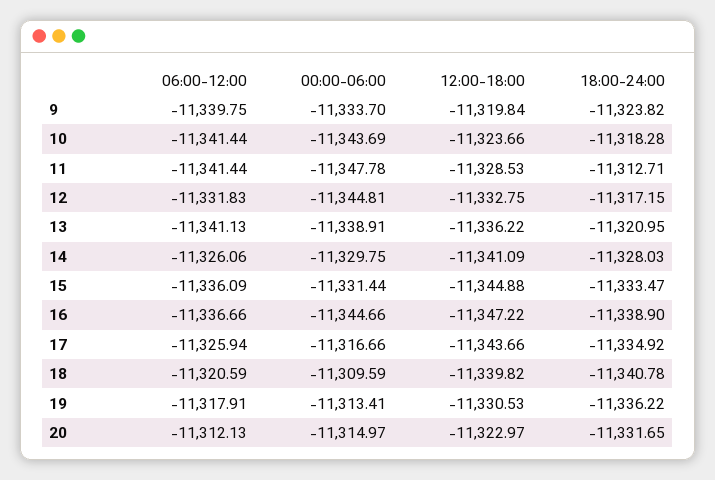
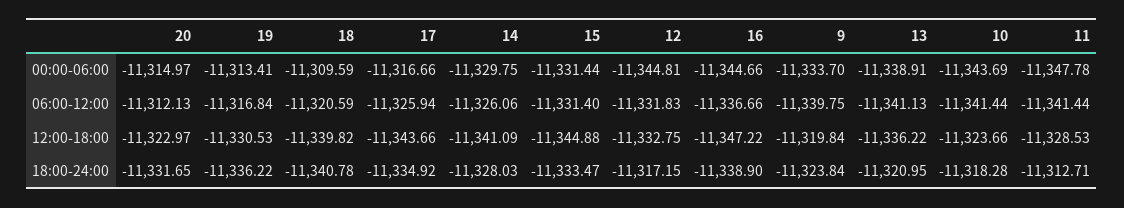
  {
    "06:00-12:00": {
      "9": -11339.75,
      "10": -11341.44,
      "11": -11341.44,
      "12": -11331.83,
      "13": -11341.13,
      "14": -11326.06,
-     "15": -11336.09,
+     "15": -11331.4,
      "16": -11336.66,
      "17": -11325.94,
      "18": -11320.59,
-     "19": -11317.91,
+     "19": -11316.84,
      "20": -11312.13
    },
    "00:00-06:00": {
      "9": -11333.7,
      "10": -11343.69,
      "11": -11347.78,
      "12": -11344.81,
      "13": -11338.91,
      "14": -11329.75,
      "15": -11331.44,
      "16": -11344.66,
      "17": -11316.66,
      "18": -11309.59,
      "19": -11313.41,
      "20": -11314.97
    },
    "12:00-18:00": {
      "9": -11319.84,
      "10": -11323.66,
      "11": -11328.53,
      "12": -11332.75,
      "13": -11336.22,
      "14": -11341.09,
      "15": -11344.88,
      "16": -11347.22,
      "17": -11343.66,
      "18": -11339.82,
      "19": -11330.53,
      "20": -11322.97
    },
    "18:00-24:00": {
-     "9": -11323.82,
+     "9": -11323.84,
      "10": -11318.28,
      "11": -11312.71,
      "12": -11317.15,
      "13": -11320.95,
      "14": -11328.03,
      "15": -11333.47,
      "16": -11338.9,
      "17": -11334.92,
      "18": -11340.78,
      "19": -11336.22,
      "20": -11331.65
    }
  }

